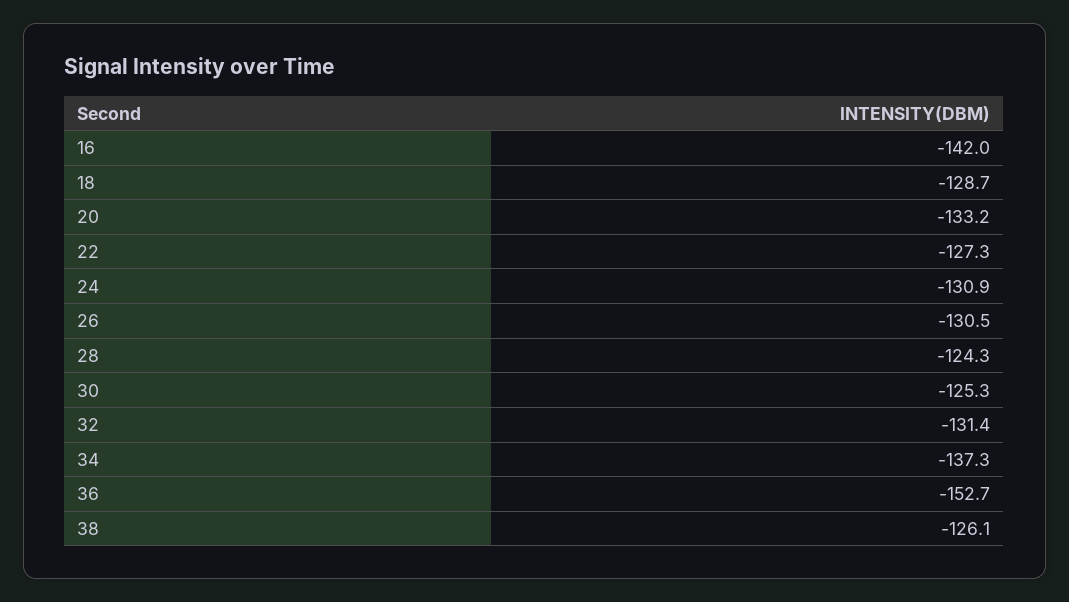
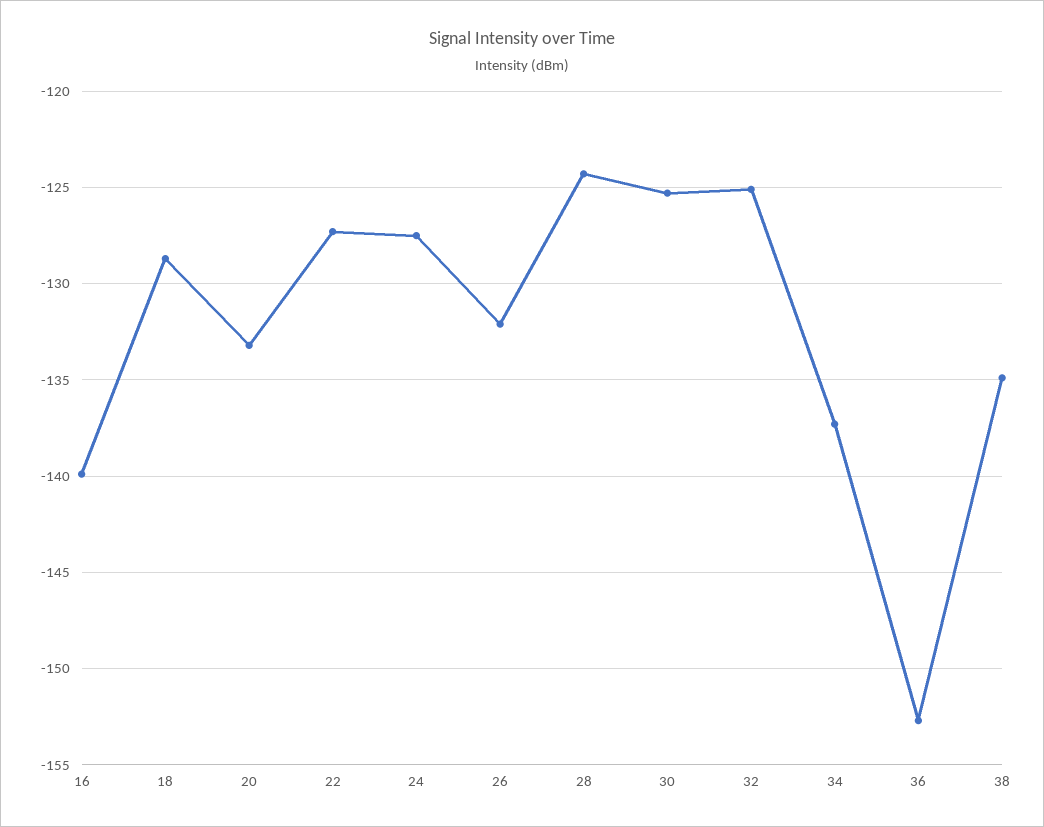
  {
-   "16": -142,
+   "16": -140,
    "18": -128.7,
    "20": -133.2,
    "22": -127.3,
-   "24": -130.9,
+   "24": -127.5,
-   "26": -130.5,
+   "26": -132,
    "28": -124.3,
    "30": -125.3,
-   "32": -131.4,
+   "32": -125,
    "34": -137.3,
    "36": -152.7,
-   "38": -126.1
+   "38": -135
  }

